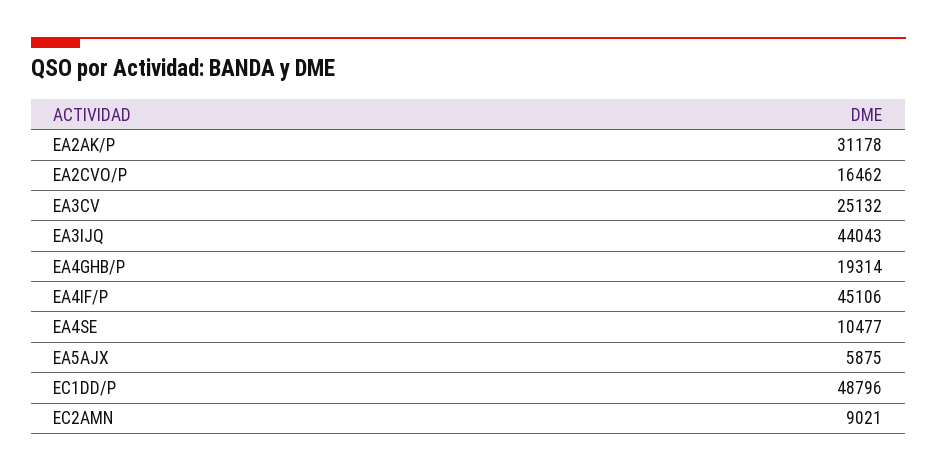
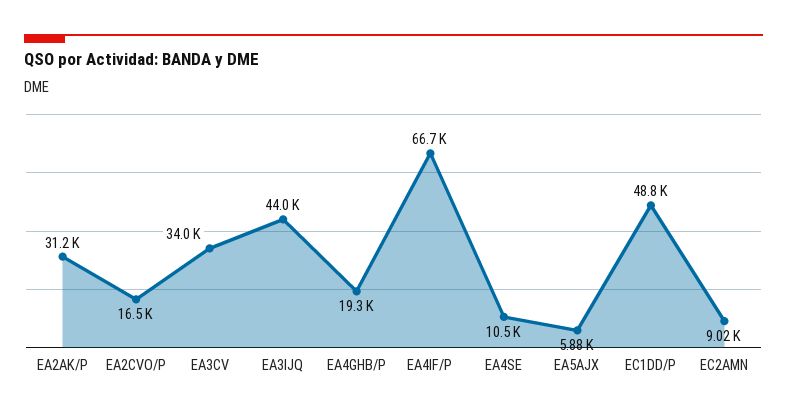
  {
    "EA2AK/P": 31178,
    "EA2CVO/P": 16462,
-   "EA3CV": 25132,
+   "EA3CV": 34000,
    "EA3IJQ": 44043,
    "EA4GHB/P": 19314,
-   "EA4IF/P": 45106,
+   "EA4IF/P": 66700,
    "EA4SE": 10477,
    "EA5AJX": 5875,
    "EC1DD/P": 48796,
    "EC2AMN": 9021
  }

